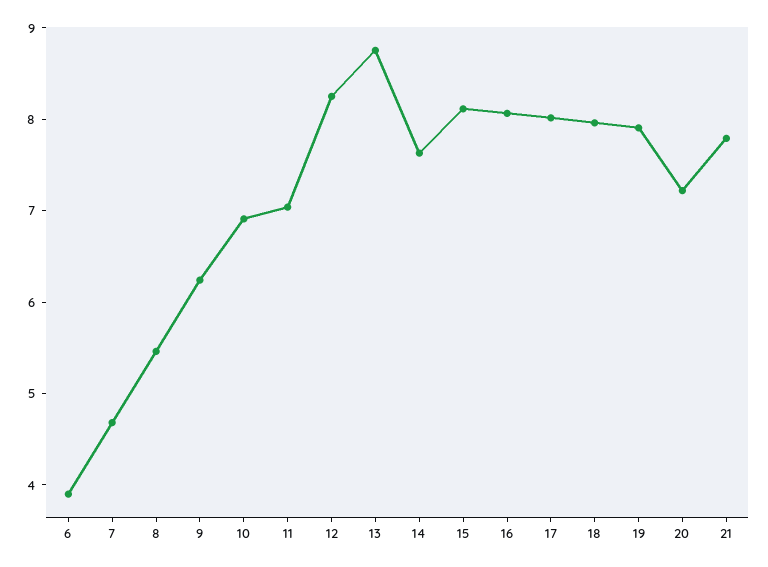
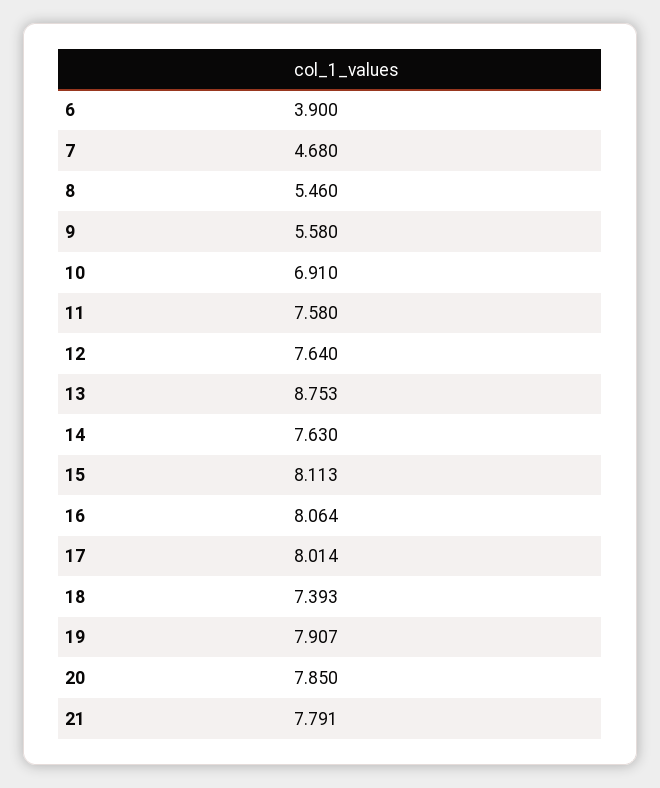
  {
    "6": 3.9,
    "7": 4.68,
    "8": 5.46,
-   "9": 6.2,
+   "9": 5.58,
    "10": 6.91,
-   "11": 7,
+   "11": 7.58,
-   "12": 8.2,
+   "12": 7.64,
    "13": 8.753,
    "14": 7.63,
    "15": 8.113,
    "16": 8.064,
    "17": 8.014,
-   "18": 8,
+   "18": 7.393,
    "19": 7.907,
-   "20": 7.2,
+   "20": 7.85,
    "21": 7.791
  }

